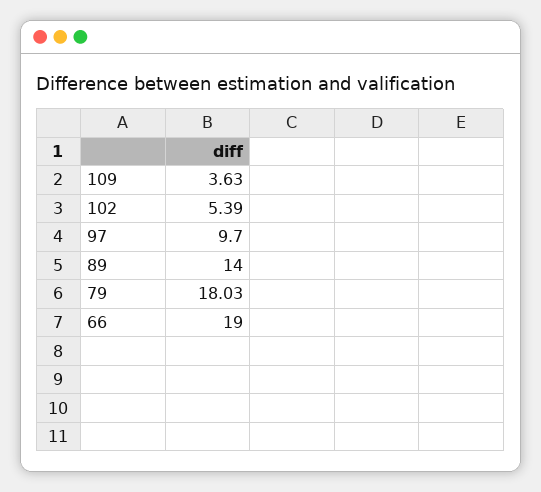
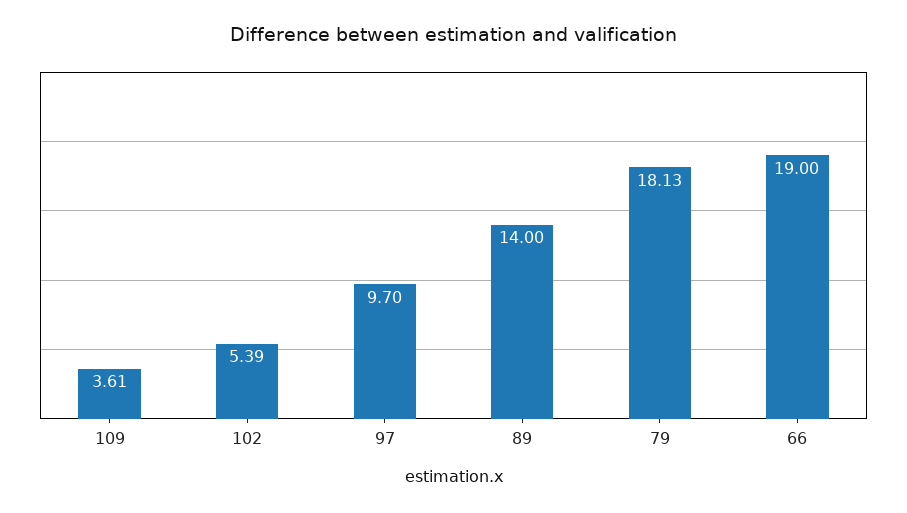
  {
-   "109": 3.63,
+   "109": 3.61,
    "102": 5.39,
    "97": 9.7,
    "89": 14,
-   "79": 18.03,
+   "79": 18.13,
    "66": 19
  }

